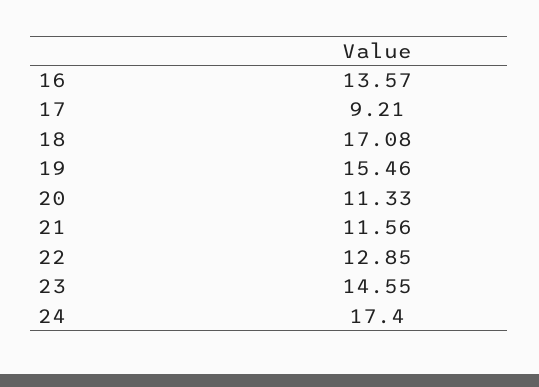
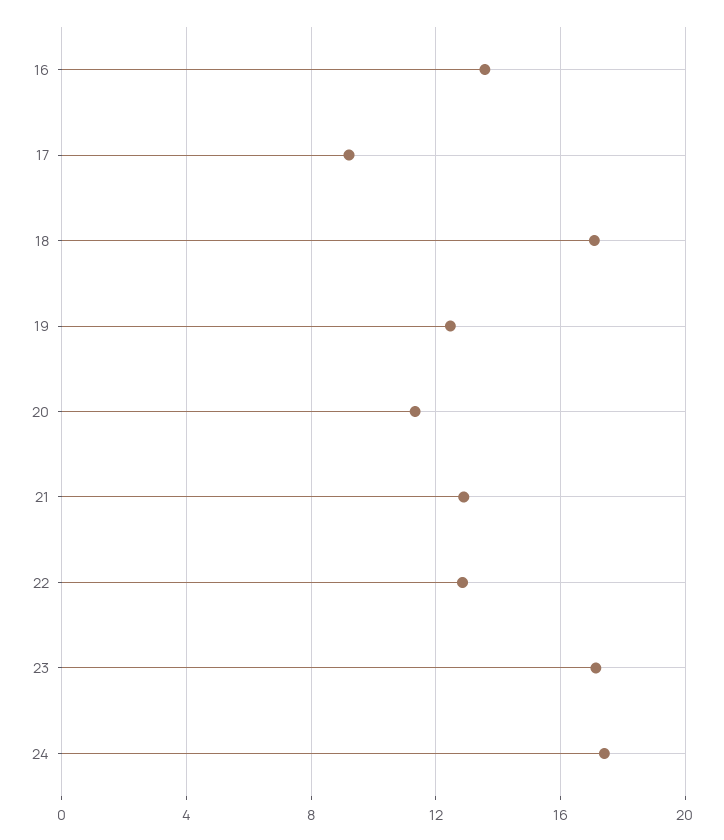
  {
    "16": 13.57,
    "17": 9.21,
    "18": 17.08,
-   "19": 15.46,
+   "19": 12.5,
    "20": 11.33,
-   "21": 11.56,
+   "21": 13,
    "22": 12.85,
-   "23": 14.55,
+   "23": 17,
    "24": 17.4
  }

